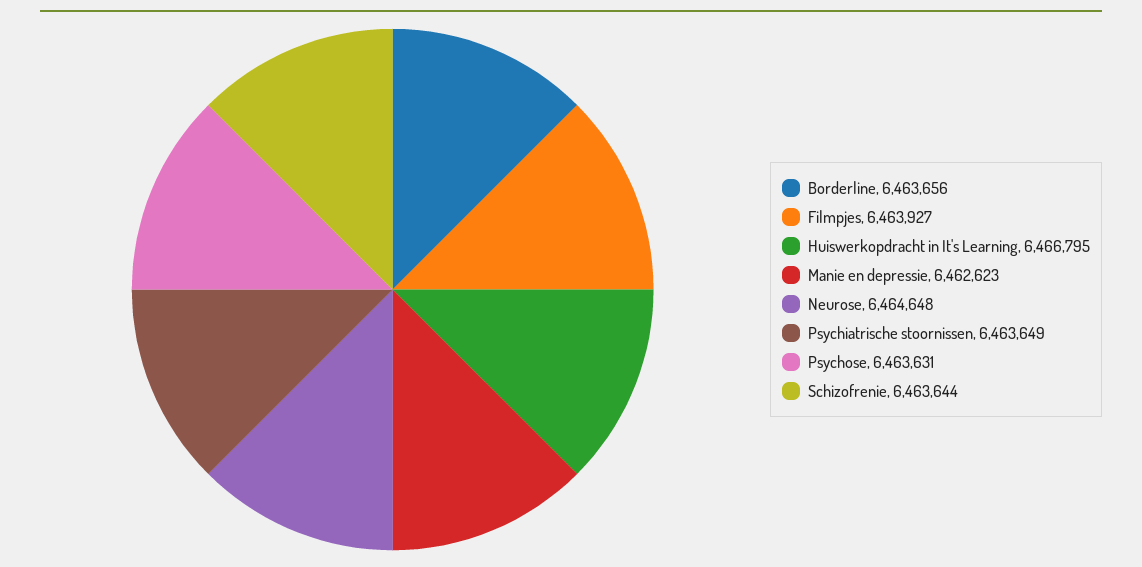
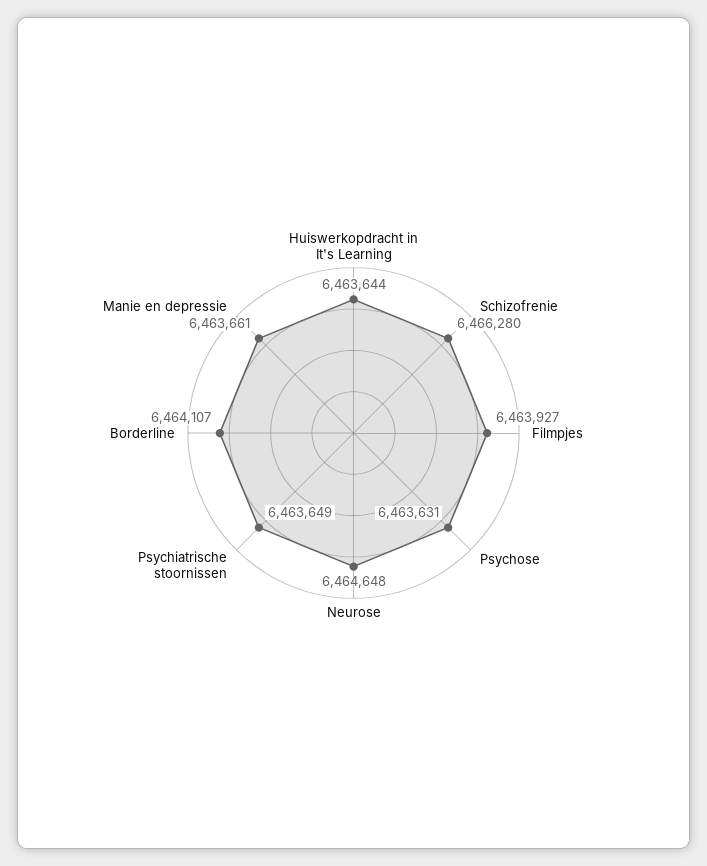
  {
-   "Borderline": 6463656,
+   "Borderline": 6464107,
    "Filmpjes": 6463927,
-   "Huiswerkopdracht in It's Learning": 6466795,
+   "Huiswerkopdracht in It's Learning": 6463644,
-   "Manie en depressie": 6462623,
+   "Manie en depressie": 6463661,
    "Neurose": 6464648,
    "Psychiatrische stoornissen": 6463649,
    "Psychose": 6463631,
-   "Schizofrenie": 6463644
+   "Schizofrenie": 6466280
  }

